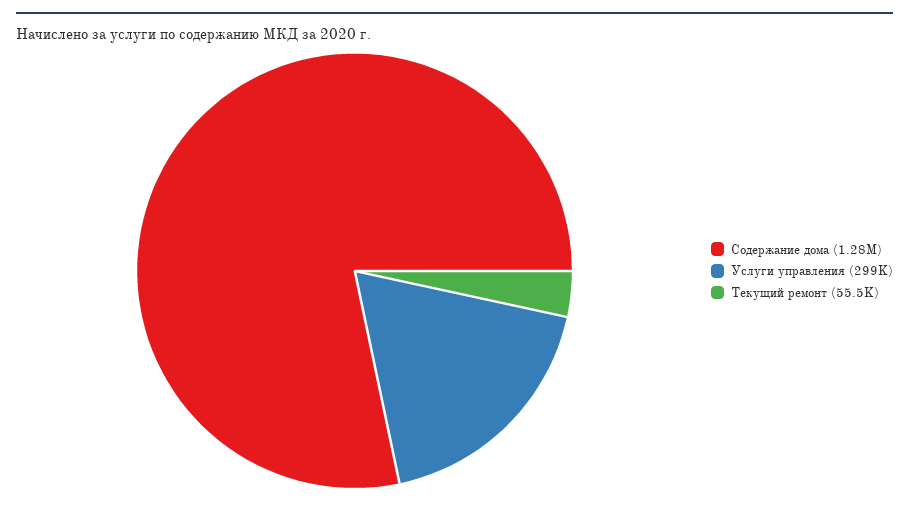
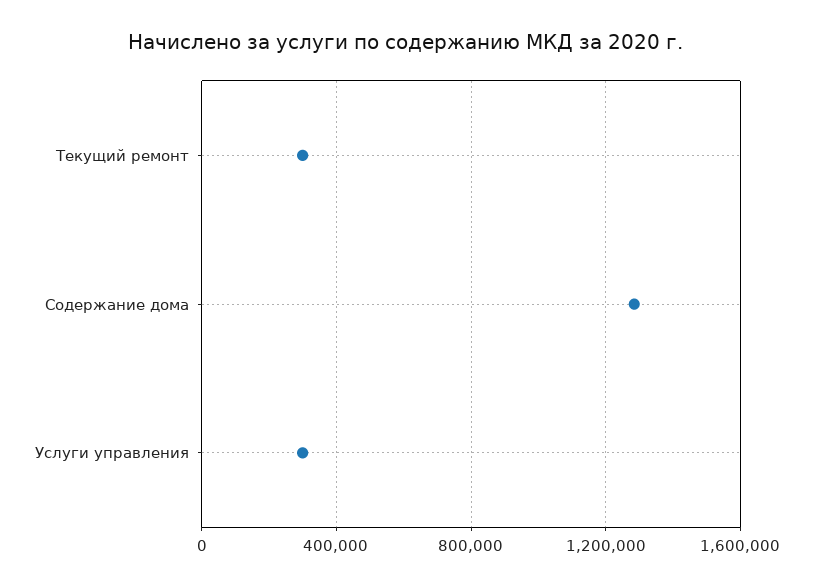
  {
    "Содержание дома": 1280000,
    "Услуги управления": 299000,
-   "Текущий ремонт": 55500
+   "Текущий ремонт": 300000
  }

